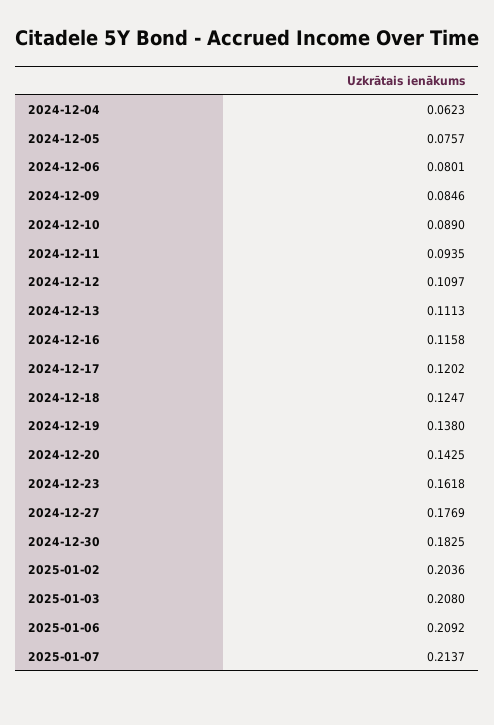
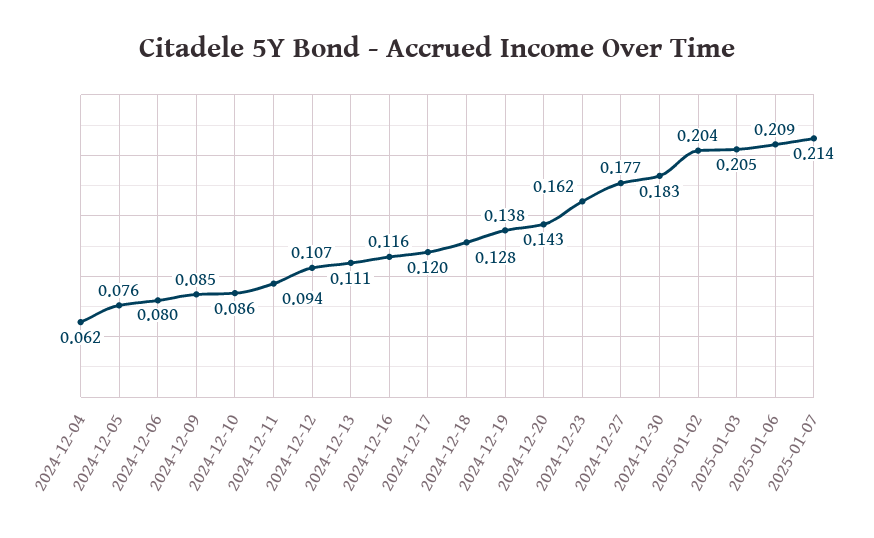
  {
    "2024-12-04": 0.0623,
    "2024-12-05": 0.0757,
    "2024-12-06": 0.0801,
    "2024-12-09": 0.0846,
-   "2024-12-10": 0.089,
+   "2024-12-10": 0.086,
    "2024-12-11": 0.0935,
-   "2024-12-12": 0.1097,
+   "2024-12-12": 0.107,
    "2024-12-13": 0.1113,
    "2024-12-16": 0.1158,
    "2024-12-17": 0.1202,
-   "2024-12-18": 0.1247,
+   "2024-12-18": 0.128,
    "2024-12-19": 0.138,
    "2024-12-20": 0.1425,
    "2024-12-23": 0.1618,
    "2024-12-27": 0.1769,
    "2024-12-30": 0.1825,
    "2025-01-02": 0.2036,
-   "2025-01-03": 0.208,
+   "2025-01-03": 0.205,
    "2025-01-06": 0.2092,
    "2025-01-07": 0.2137
  }

